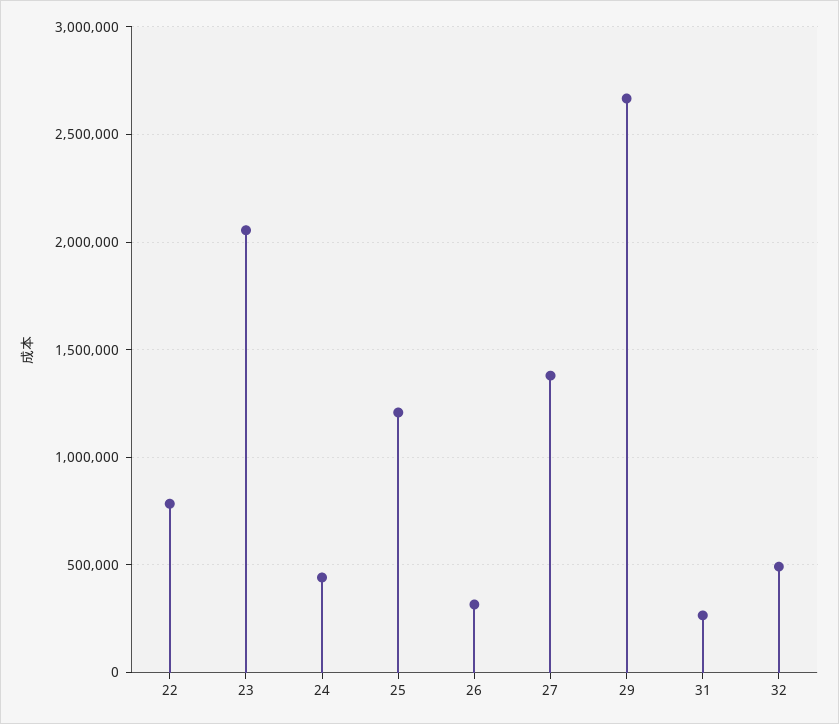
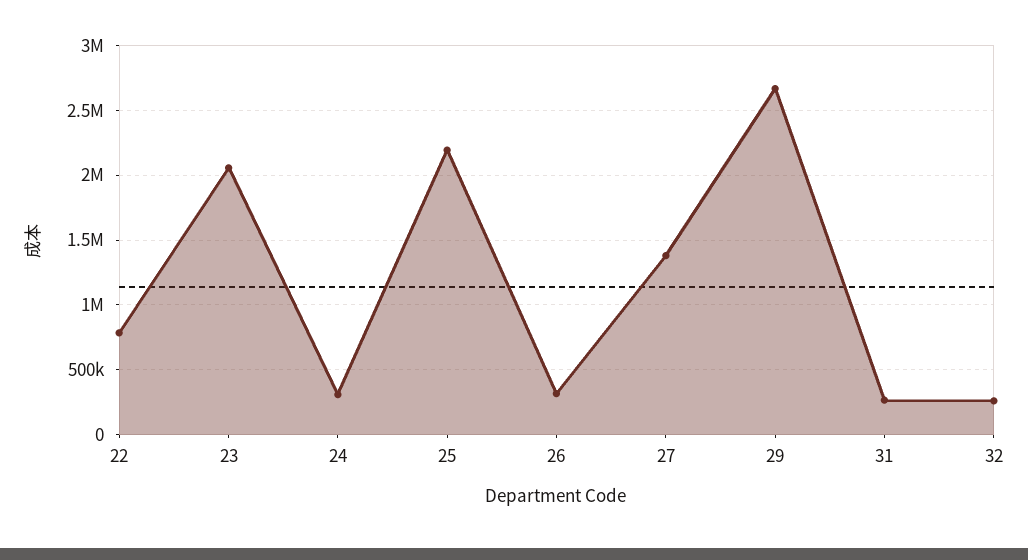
  {
    "22": 800000,
    "23": 2050000,
-   "24": 450000,
+   "24": 300000,
-   "25": 1200000,
+   "25": 2200000,
    "26": 300000,
    "27": 1400000,
    "29": 2650000,
    "31": 250000,
-   "32": 500000
+   "32": 250000
  }

